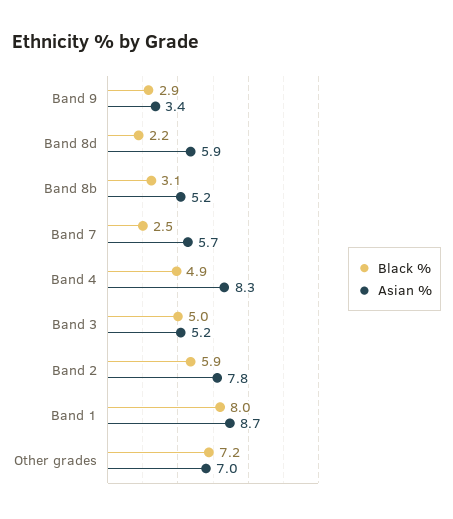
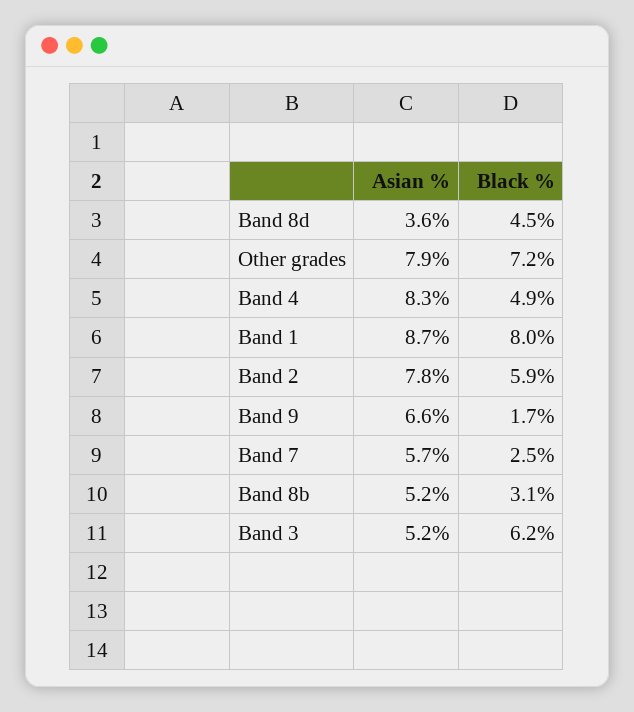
  {
    "Black %": {
-     "Band 9": 2.9,
+     "Band 9": 1.7,
-     "Band 8d": 2.2,
+     "Band 8d": 4.5,
      "Band 8b": 3.1,
      "Band 7": 2.5,
      "Band 4": 4.9,
-     "Band 3": 5,
+     "Band 3": 6.2,
      "Band 2": 5.9,
      "Band 1": 8,
      "Other grades": 7.2
    },
    "Asian %": {
-     "Band 9": 3.4,
+     "Band 9": 6.6,
-     "Band 8d": 5.9,
+     "Band 8d": 3.6,
      "Band 8b": 5.2,
      "Band 7": 5.7,
      "Band 4": 8.3,
      "Band 3": 5.2,
      "Band 2": 7.8,
      "Band 1": 8.7,
-     "Other grades": 7
+     "Other grades": 7.9
    }
  }

